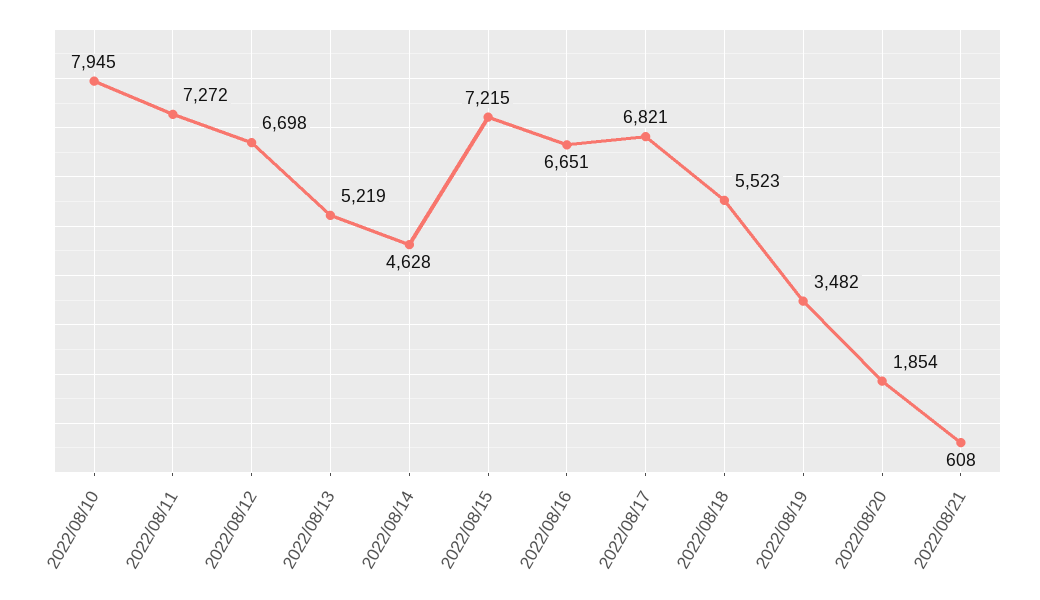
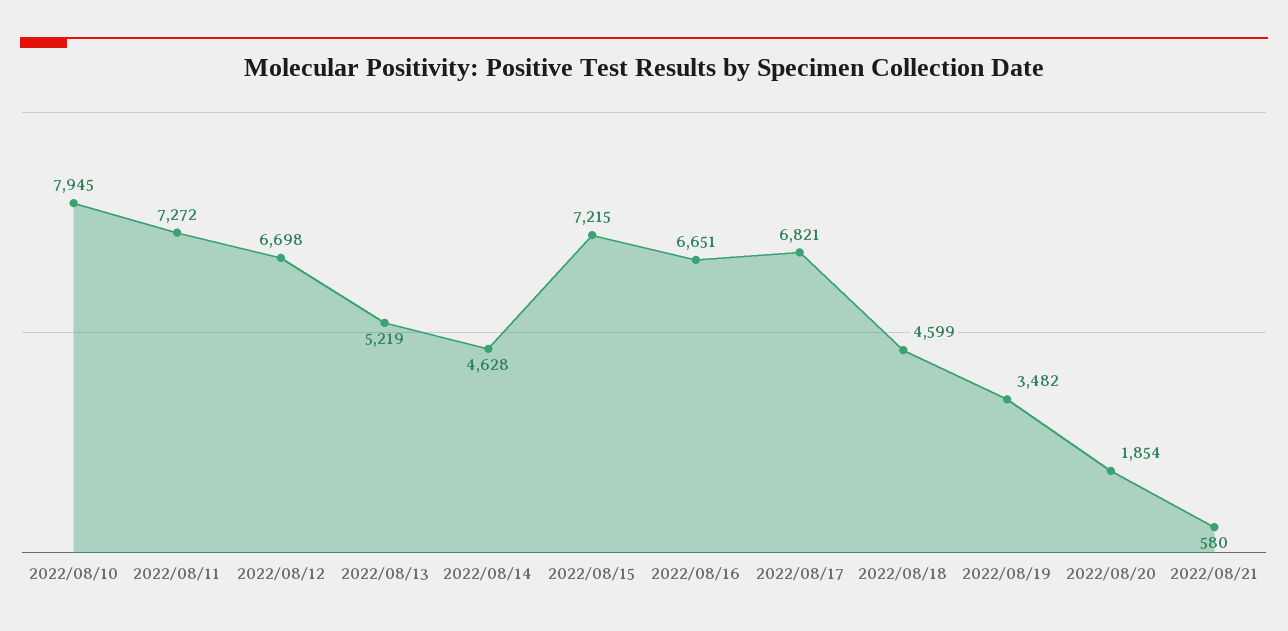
  {
    "2022/08/10": 7945,
    "2022/08/11": 7272,
    "2022/08/12": 6698,
    "2022/08/13": 5219,
    "2022/08/14": 4628,
    "2022/08/15": 7215,
    "2022/08/16": 6651,
    "2022/08/17": 6821,
-   "2022/08/18": 5523,
+   "2022/08/18": 4599,
    "2022/08/19": 3482,
    "2022/08/20": 1854,
-   "2022/08/21": 608
+   "2022/08/21": 580
  }

